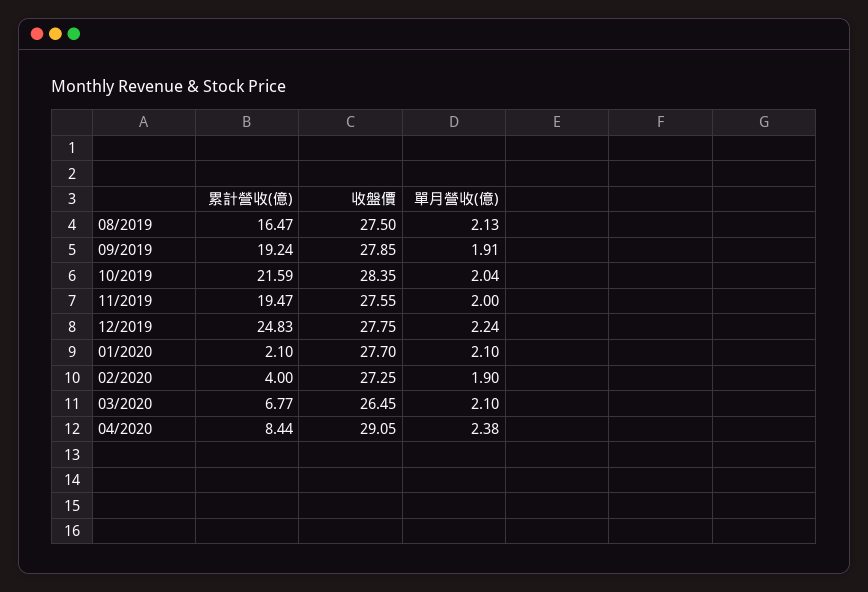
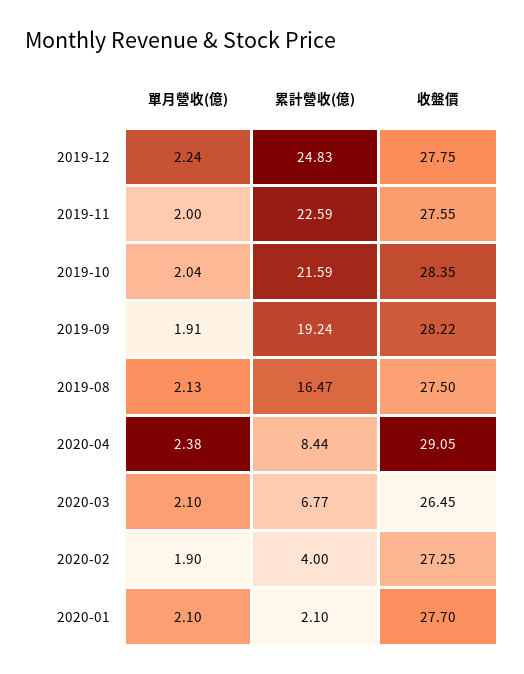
  {
    "累計營收(億)": {
      "08/2019": 16.47,
      "09/2019": 19.24,
      "10/2019": 21.59,
-     "11/2019": 19.47,
+     "11/2019": 22.59,
      "12/2019": 24.83,
      "01/2020": 2.1,
      "02/2020": 4,
      "03/2020": 6.77,
      "04/2020": 8.44
    },
    "收盤價": {
      "08/2019": 27.5,
-     "09/2019": 27.85,
+     "09/2019": 28.22,
      "10/2019": 28.35,
      "11/2019": 27.55,
      "12/2019": 27.75,
      "01/2020": 27.7,
      "02/2020": 27.25,
      "03/2020": 26.45,
      "04/2020": 29.05
    },
    "單月營收(億)": {
      "08/2019": 2.13,
      "09/2019": 1.91,
      "10/2019": 2.04,
      "11/2019": 2,
      "12/2019": 2.24,
      "01/2020": 2.1,
      "02/2020": 1.9,
      "03/2020": 2.1,
      "04/2020": 2.38
    }
  }

